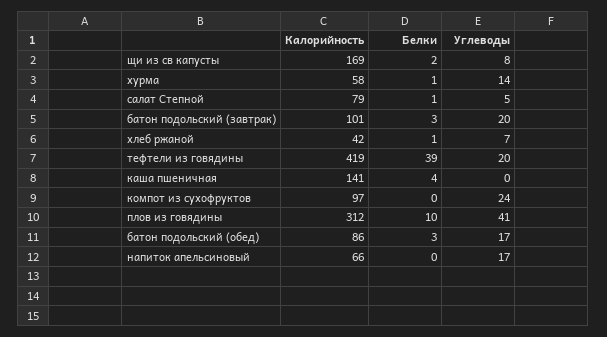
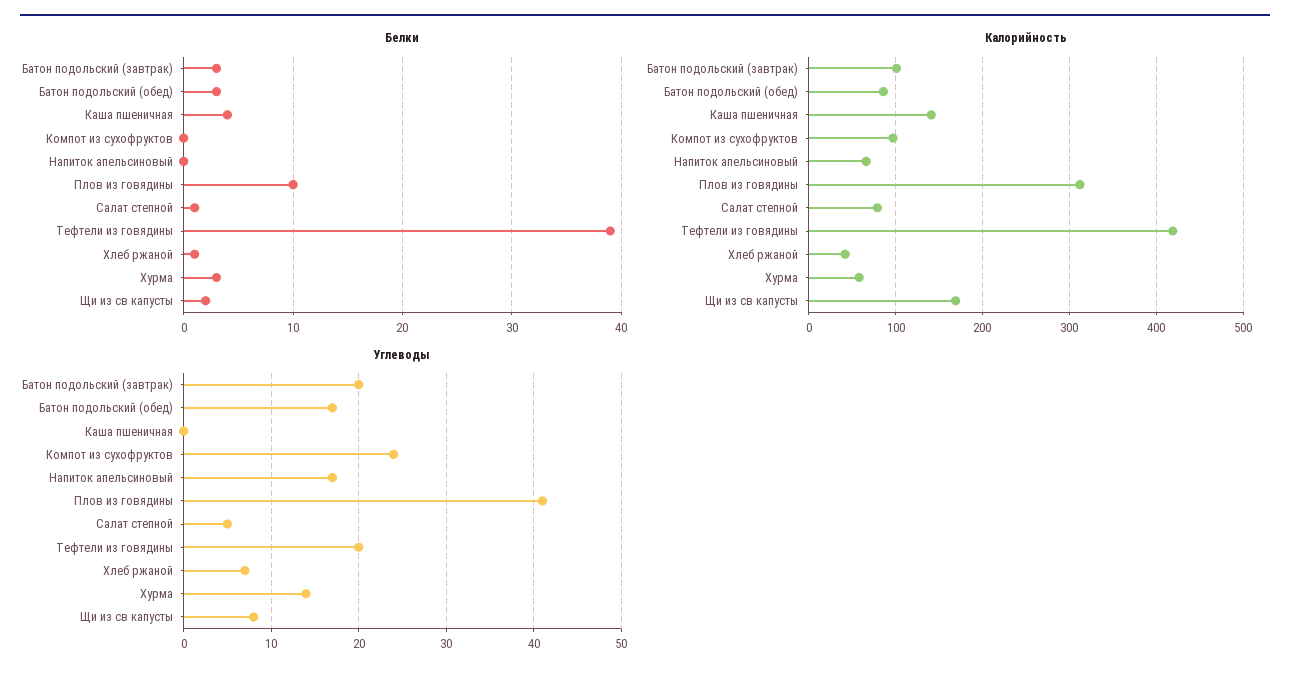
  {
    "Калорийность": {
      "щи из св капусты": 169,
      "хурма": 58,
      "салат Степной": 79,
      "батон подольский (завтрак)": 101,
      "хлеб ржаной": 42,
      "тефтели из говядины": 419,
      "каша пшеничная": 141,
      "компот из сухофруктов": 97,
      "плов из говядины": 312,
      "батон подольский (обед)": 86,
      "напиток апельсиновый": 66
    },
    "Белки": {
      "щи из св капусты": 2,
-     "хурма": 1,
+     "хурма": 3,
      "салат Степной": 1,
      "батон подольский (завтрак)": 3,
      "хлеб ржаной": 1,
      "тефтели из говядины": 39,
      "каша пшеничная": 4,
      "компот из сухофруктов": 0,
      "плов из говядины": 10,
      "батон подольский (обед)": 3,
      "напиток апельсиновый": 0
    },
    "Углеводы": {
      "щи из св капусты": 8,
      "хурма": 14,
      "салат Степной": 5,
      "батон подольский (завтрак)": 20,
      "хлеб ржаной": 7,
      "тефтели из говядины": 20,
      "каша пшеничная": 0,
      "компот из сухофруктов": 24,
      "плов из говядины": 41,
      "батон подольский (обед)": 17,
      "напиток апельсиновый": 17
    }
  }

